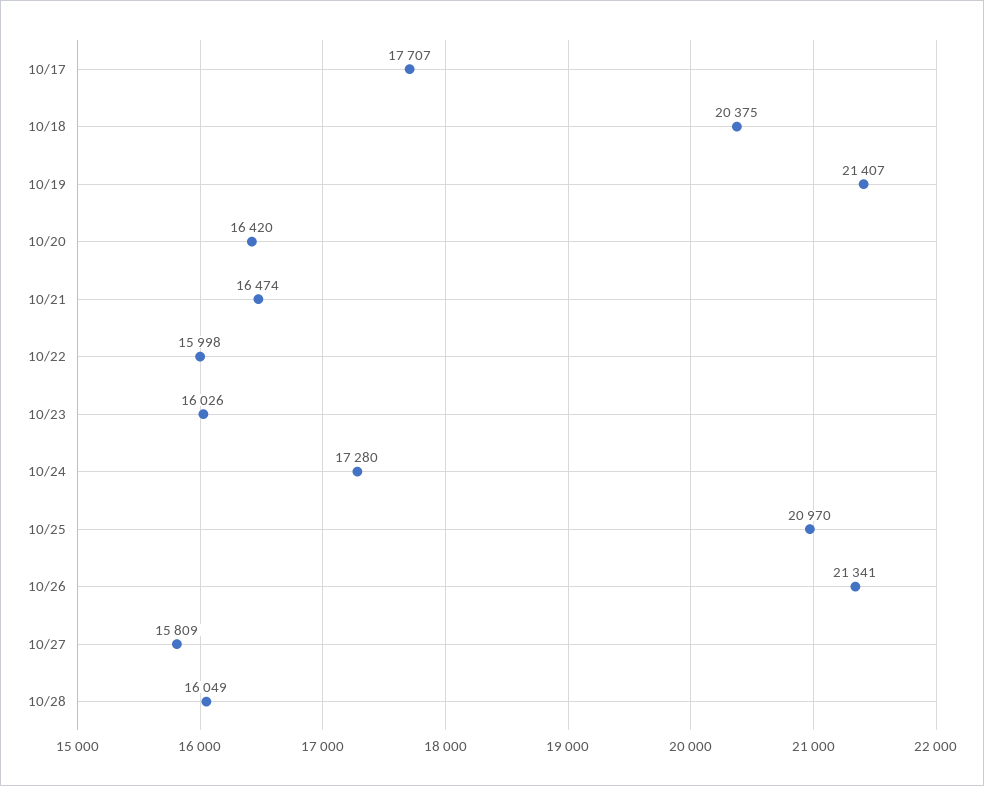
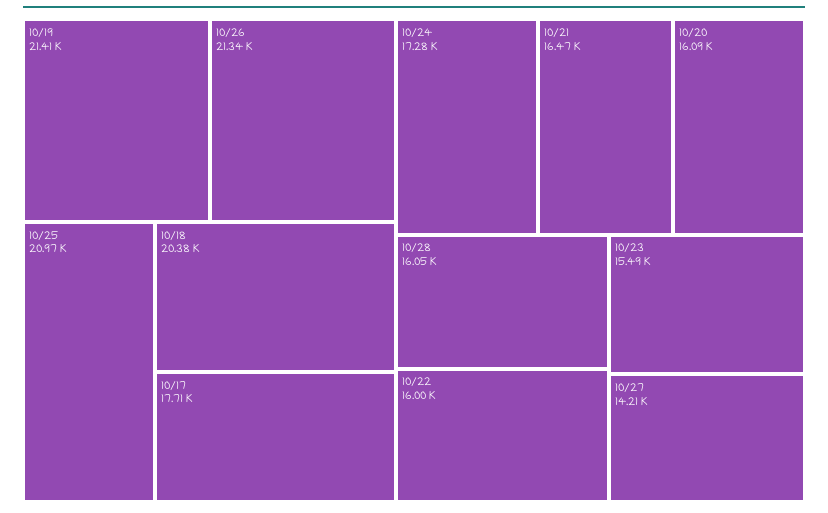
  {
    "10/17": 17707,
    "10/18": 20375,
    "10/19": 21407,
-   "10/20": 16420,
+   "10/20": 16090,
    "10/21": 16474,
    "10/22": 15998,
-   "10/23": 16026,
+   "10/23": 15490,
    "10/24": 17280,
    "10/25": 20970,
    "10/26": 21341,
-   "10/27": 15809,
+   "10/27": 14210,
    "10/28": 16049
  }

